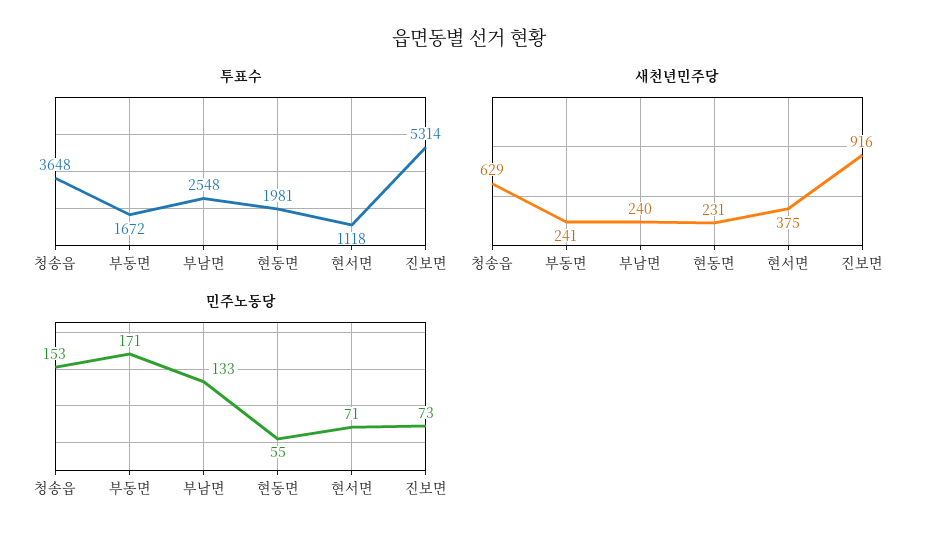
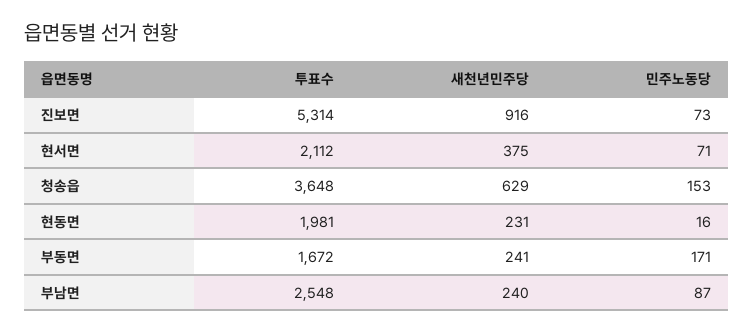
  {
    "투표수": {
      "청송읍": 3648,
      "부동면": 1672,
      "부남면": 2548,
      "현동면": 1981,
-     "현서면": 1118,
+     "현서면": 2112,
      "진보면": 5314
    },
    "새천년민주당": {
      "청송읍": 629,
      "부동면": 241,
      "부남면": 240,
      "현동면": 231,
      "현서면": 375,
      "진보면": 916
    },
    "민주노동당": {
      "청송읍": 153,
      "부동면": 171,
-     "부남면": 133,
+     "부남면": 87,
-     "현동면": 55,
+     "현동면": 16,
      "현서면": 71,
      "진보면": 73
    }
  }

